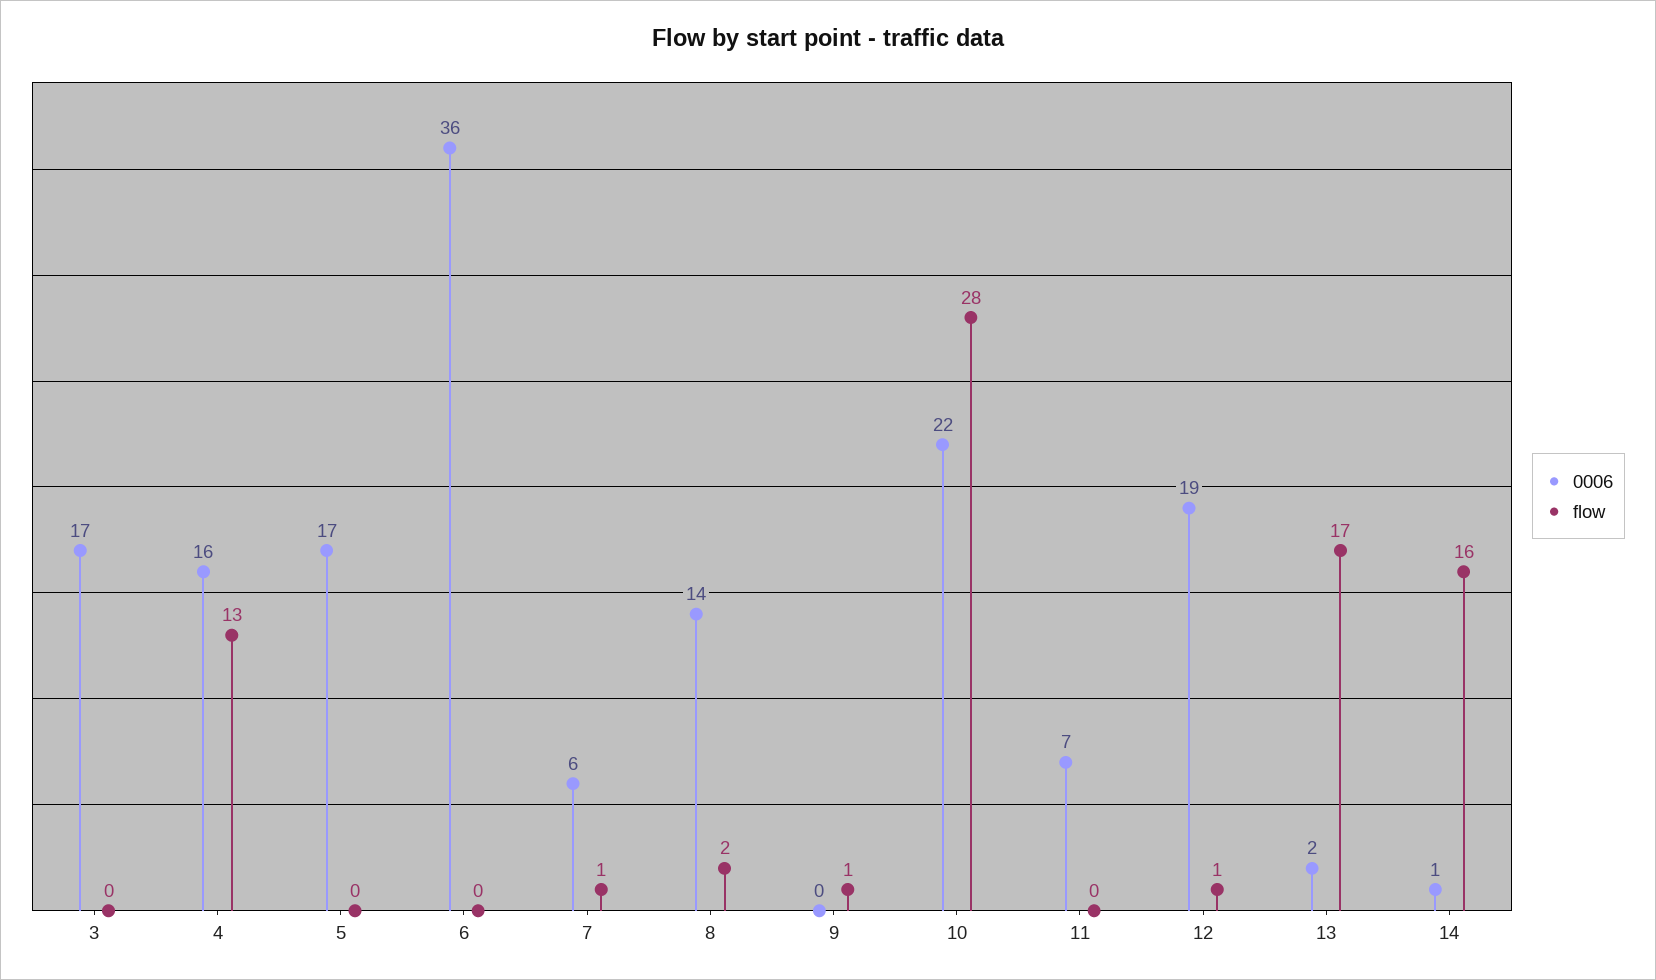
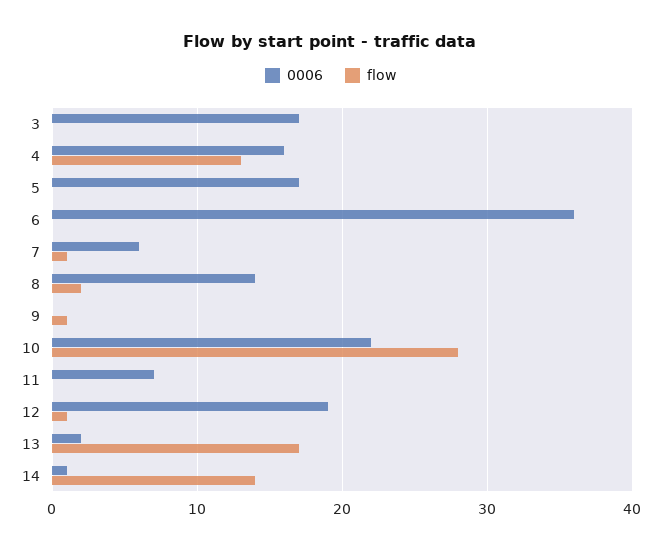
  {
    "0006": {
      "3": 17,
      "4": 16,
      "5": 17,
      "6": 36,
      "7": 6,
      "8": 14,
      "9": 0,
      "10": 22,
      "11": 7,
      "12": 19,
      "13": 2,
      "14": 1
    },
    "flow": {
      "3": 0,
      "4": 13,
      "5": 0,
      "6": 0,
      "7": 1,
      "8": 2,
      "9": 1,
      "10": 28,
      "11": 0,
      "12": 1,
      "13": 17,
-     "14": 16
+     "14": 14
    }
  }

